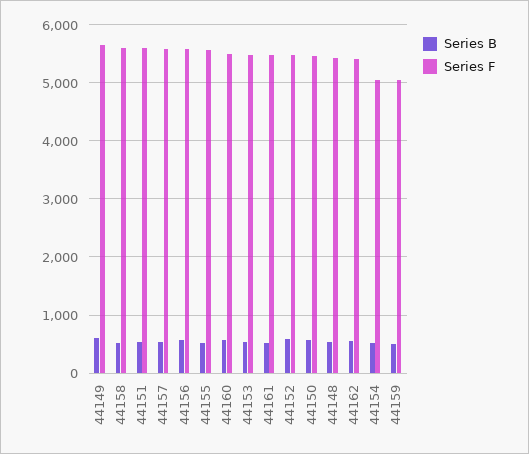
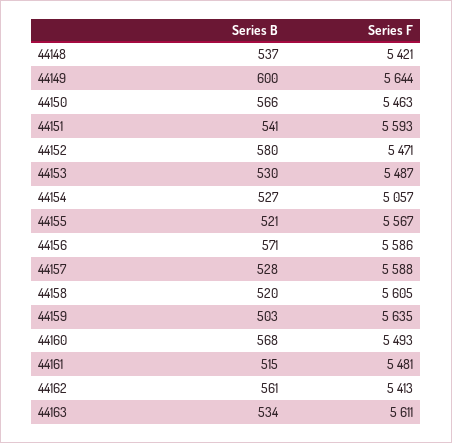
  {
    "Series B": {
      "44149": 600,
      "44158": 520,
      "44151": 541,
      "44157": 528,
      "44156": 571,
      "44155": 521,
      "44160": 568,
      "44153": 530,
      "44161": 515,
      "44152": 580,
      "44150": 566,
      "44148": 537,
      "44162": 561,
      "44154": 527,
-     "44159": 503
+     "44159": 503,
+     "44163": 534
    },
    "Series F": {
      "44149": 5644,
      "44158": 5605,
      "44151": 5593,
      "44157": 5588,
      "44156": 5586,
      "44155": 5567,
      "44160": 5493,
      "44153": 5487,
      "44161": 5481,
      "44152": 5471,
      "44150": 5463,
      "44148": 5421,
      "44162": 5413,
      "44154": 5057,
-     "44159": 5000
+     "44159": 5635,
+     "44163": 5611
    }
  }

